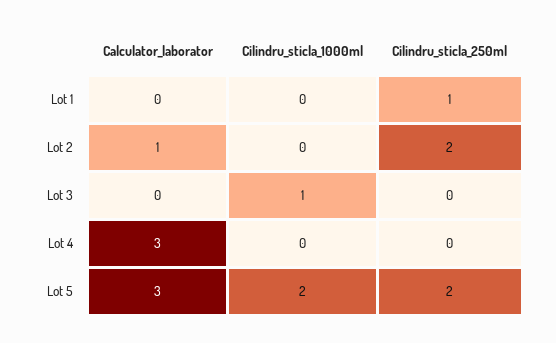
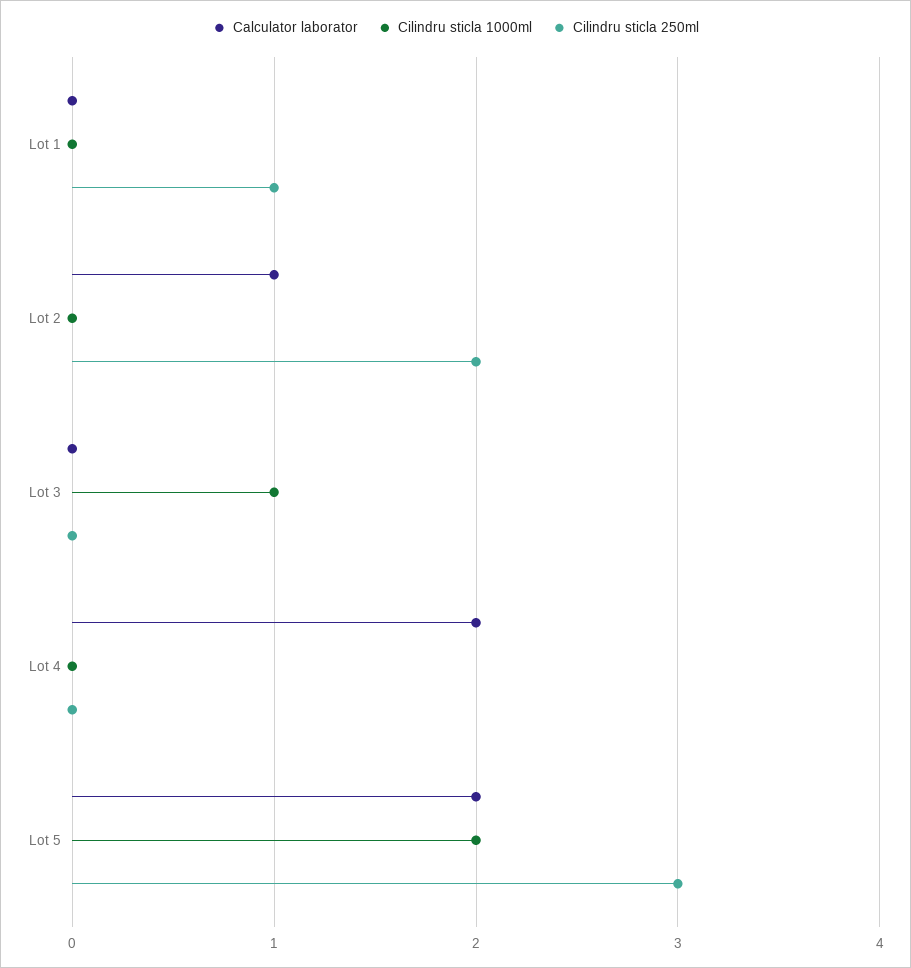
  {
    "Calculator_laborator": {
      "Lot 1": 0,
      "Lot 2": 1,
      "Lot 3": 0,
-     "Lot 4": 3,
+     "Lot 4": 2,
-     "Lot 5": 3
+     "Lot 5": 2
    },
    "Cilindru_sticla_1000ml": {
      "Lot 1": 0,
      "Lot 2": 0,
      "Lot 3": 1,
      "Lot 4": 0,
      "Lot 5": 2
    },
    "Cilindru_sticla_250ml": {
      "Lot 1": 1,
      "Lot 2": 2,
      "Lot 3": 0,
      "Lot 4": 0,
-     "Lot 5": 2
+     "Lot 5": 3
    }
  }

